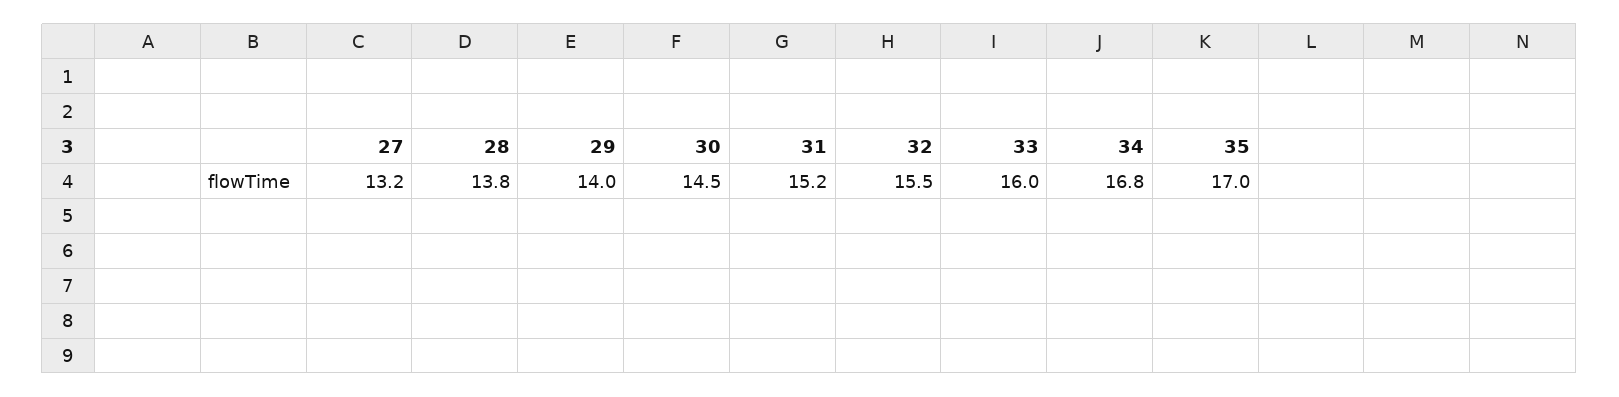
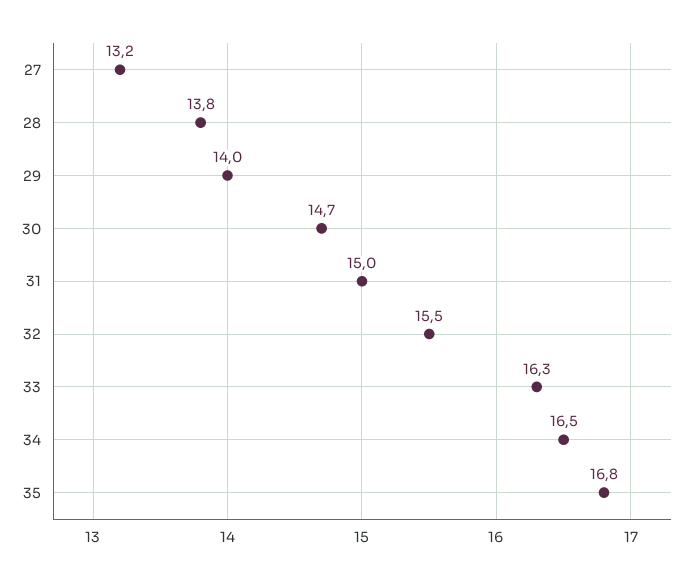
  {
    "27": 13.2,
    "28": 13.8,
    "29": 14,
-   "30": 14.5,
+   "30": 14.7,
-   "31": 15.2,
+   "31": 15,
    "32": 15.5,
-   "33": 16,
+   "33": 16.3,
-   "34": 16.8,
+   "34": 16.5,
-   "35": 17
+   "35": 16.8
  }

